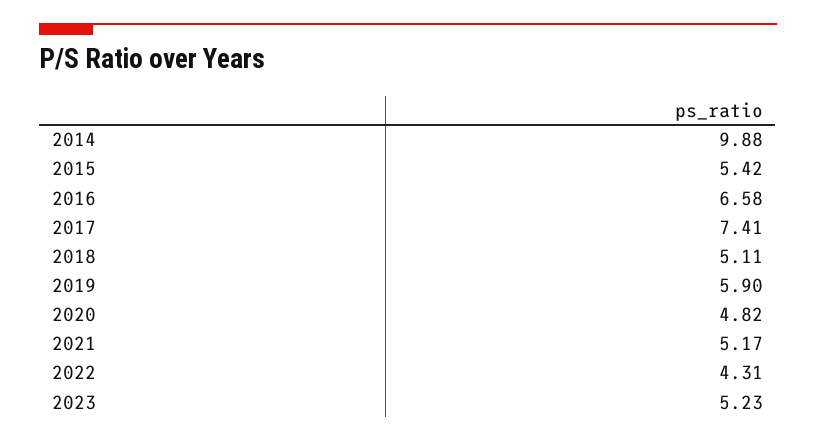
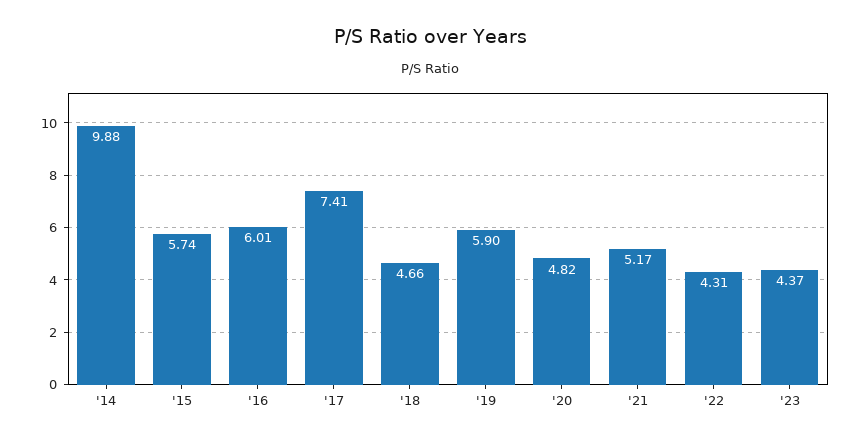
  {
    "2014": 9.88,
-   "2015": 5.42,
+   "2015": 5.74,
-   "2016": 6.58,
+   "2016": 6.01,
    "2017": 7.41,
-   "2018": 5.11,
+   "2018": 4.66,
    "2019": 5.9,
    "2020": 4.82,
    "2021": 5.17,
    "2022": 4.31,
-   "2023": 5.23
+   "2023": 4.37
  }

